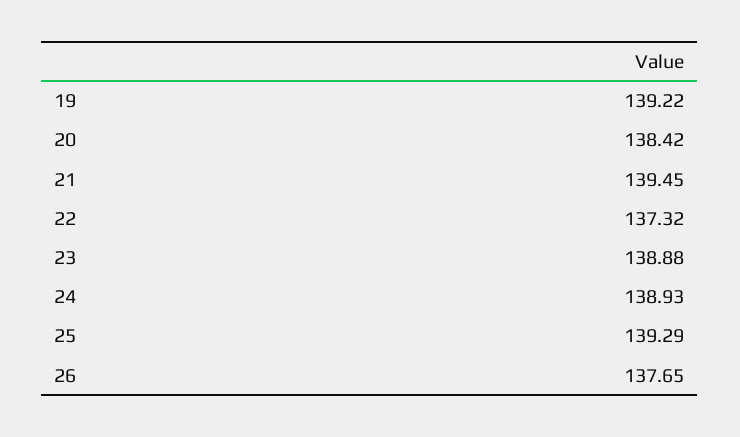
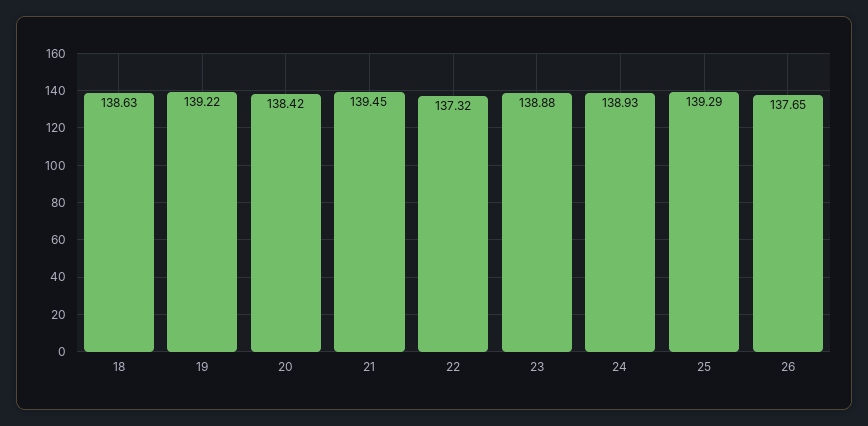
  {
    "19": 139.22,
    "20": 138.42,
    "21": 139.45,
    "22": 137.32,
    "23": 138.88,
    "24": 138.93,
    "25": 139.29,
-   "26": 137.65
+   "26": 137.65,
+   "18": 138.63
  }

